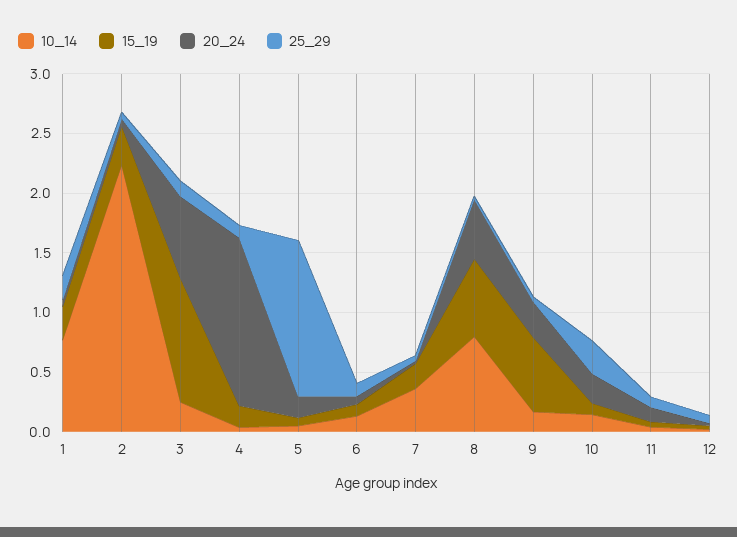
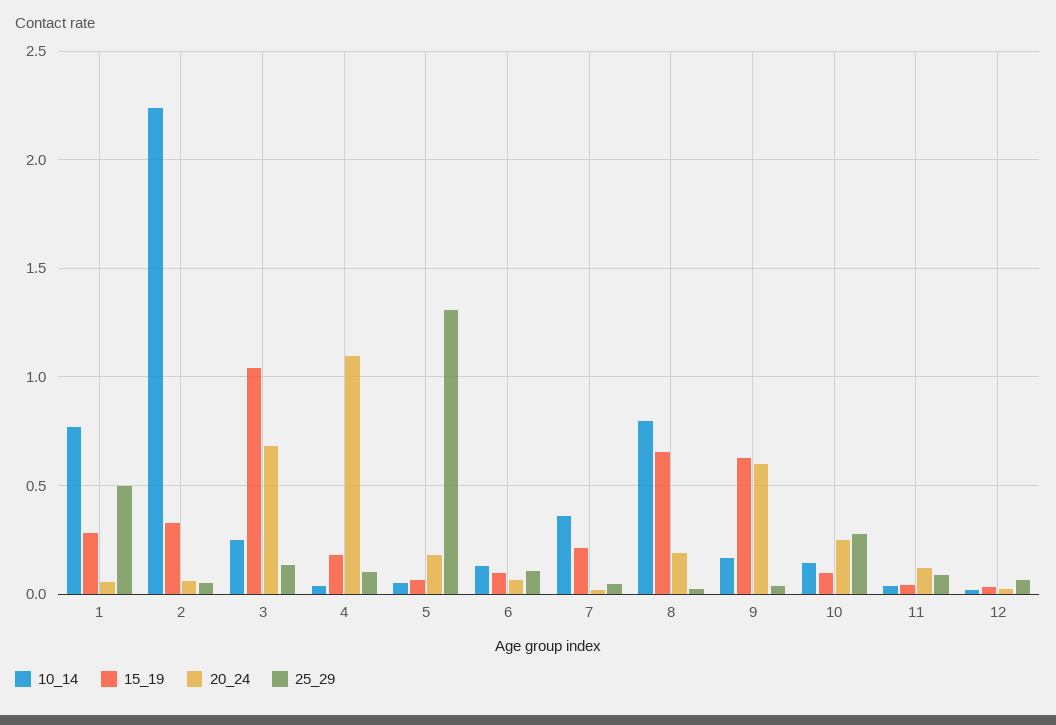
  {
    "10_14": {
      "1": 0.75,
      "2": 2.25,
      "3": 0.25,
      "4": 0.05,
      "5": 0.05,
      "6": 0.15,
      "7": 0.35,
      "8": 0.8,
      "9": 0.15,
      "10": 0.15,
      "11": 0.05,
      "12": 0
    },
    "15_19": {
      "1": 0.3,
      "2": 0.35,
      "3": 1.05,
      "4": 0.2,
      "5": 0.05,
      "6": 0.1,
      "7": 0.2,
      "8": 0.65,
      "9": 0.65,
      "10": 0.1,
      "11": 0.05,
      "12": 0.05
    },
    "20_24": {
      "1": 0.05,
      "2": 0.05,
      "3": 0.7,
-     "4": 1.4,
+     "4": 1.1,
      "5": 0.2,
      "6": 0.05,
      "7": 0,
-     "8": 0.5,
+     "8": 0.2,
-     "9": 0.3,
+     "9": 0.6,
      "10": 0.25,
      "11": 0.1,
      "12": 0
    },
    "25_29": {
-     "1": 0.2,
+     "1": 0.5,
      "2": 0.05,
      "3": 0.15,
      "4": 0.1,
      "5": 1.3,
      "6": 0.1,
      "7": 0.05,
      "8": 0.05,
      "9": 0.05,
      "10": 0.3,
      "11": 0.1,
      "12": 0.05
    }
  }

